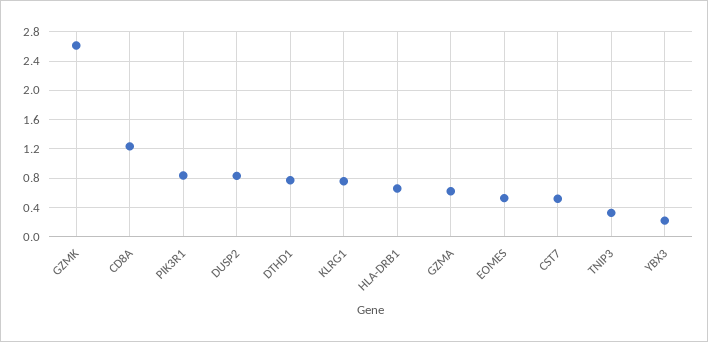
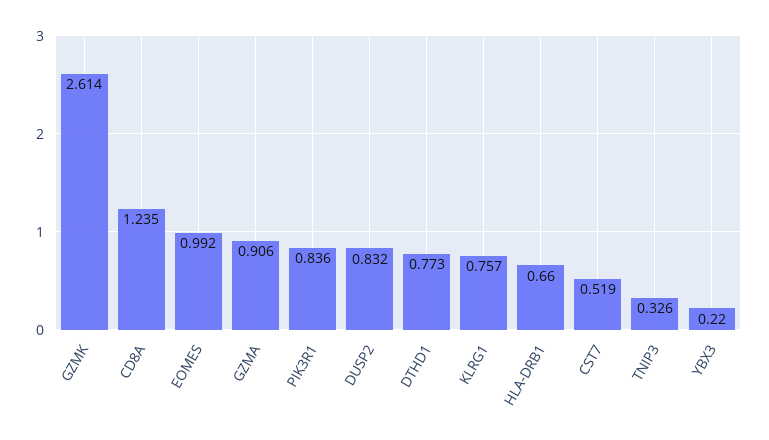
  {
    "GZMK": 2.614,
    "CD8A": 1.235,
    "PIK3R1": 0.836,
    "DUSP2": 0.832,
    "DTHD1": 0.773,
    "KLRG1": 0.757,
    "HLA-DRB1": 0.66,
-   "GZMA": 0.6,
+   "GZMA": 0.906,
-   "EOMES": 0.5,
+   "EOMES": 0.992,
    "CST7": 0.519,
    "TNIP3": 0.326,
    "YBX3": 0.22
  }

